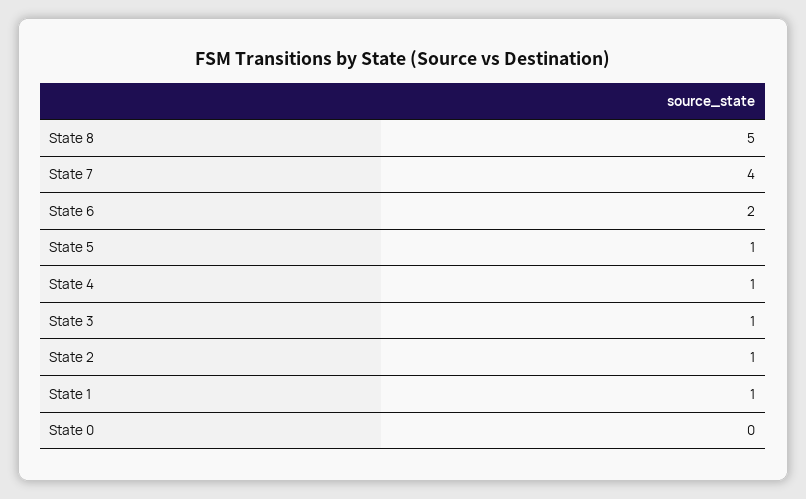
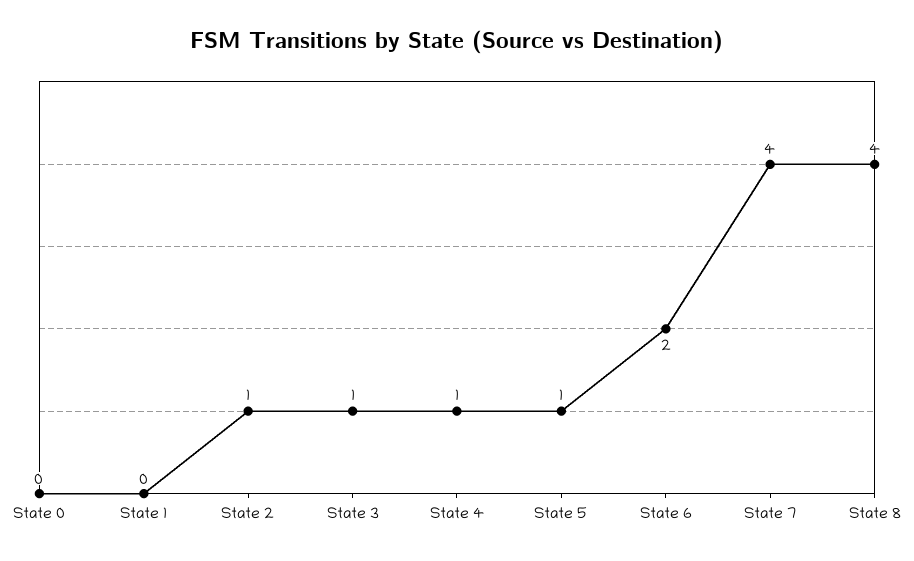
  {
-   "State 8": 5,
+   "State 8": 4,
    "State 7": 4,
    "State 6": 2,
    "State 5": 1,
    "State 4": 1,
    "State 3": 1,
    "State 2": 1,
-   "State 1": 1,
+   "State 1": 0,
    "State 0": 0
  }

